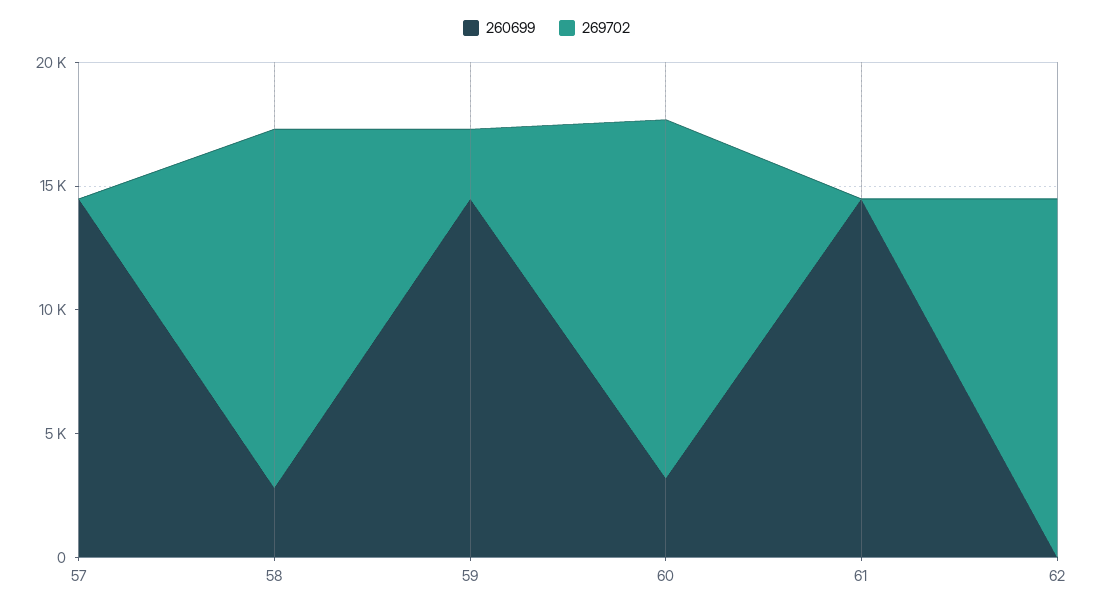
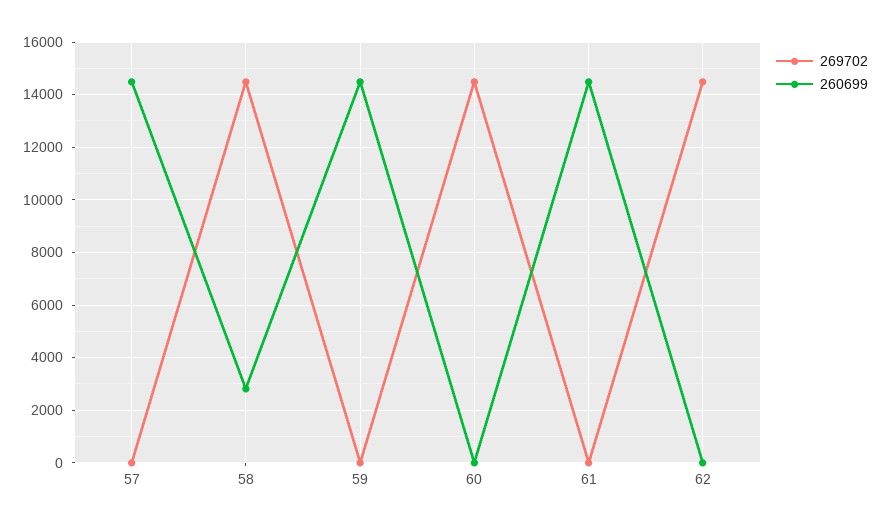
  {
    "260699": {
      "57": 14500,
      "58": 2750,
      "59": 14500,
-     "60": 3000,
+     "60": 0,
      "61": 14500,
      "62": 0
    },
    "269702": {
      "57": 0,
      "58": 14500,
-     "59": 3000,
+     "59": 0,
      "60": 14500,
      "61": 0,
      "62": 14500
    }
  }

